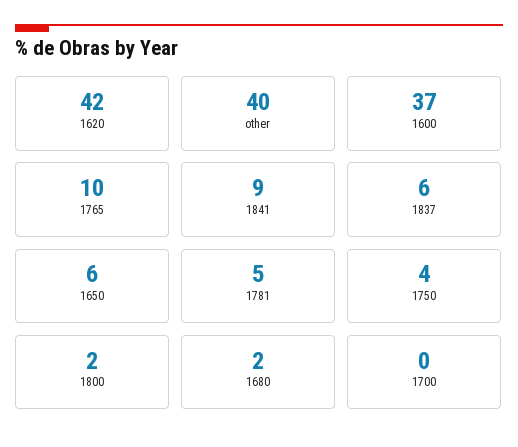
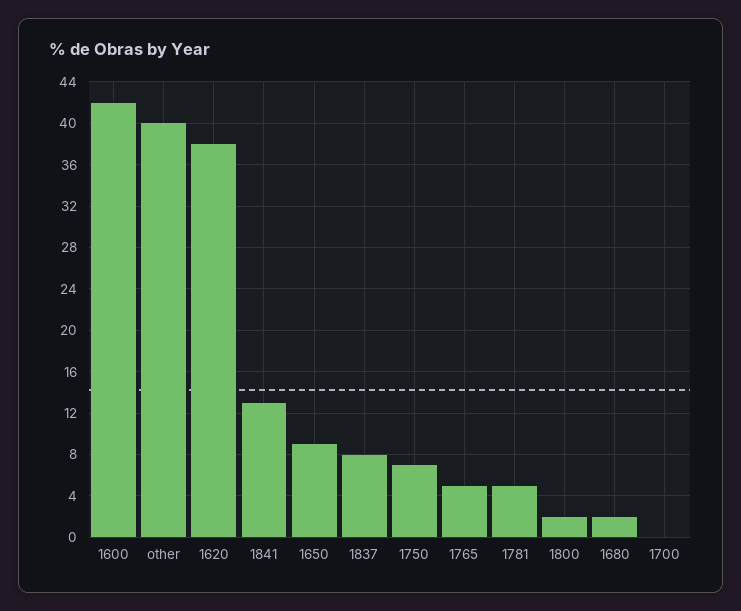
  {
-   "1620": 42,
+   "1620": 38,
    "other": 40,
-   "1600": 37,
+   "1600": 42,
-   "1765": 10,
+   "1765": 5,
-   "1841": 9,
+   "1841": 13,
-   "1837": 6,
+   "1837": 8,
-   "1650": 6,
+   "1650": 9,
    "1781": 5,
-   "1750": 4,
+   "1750": 7,
    "1800": 2,
    "1680": 2,
    "1700": 0
  }

